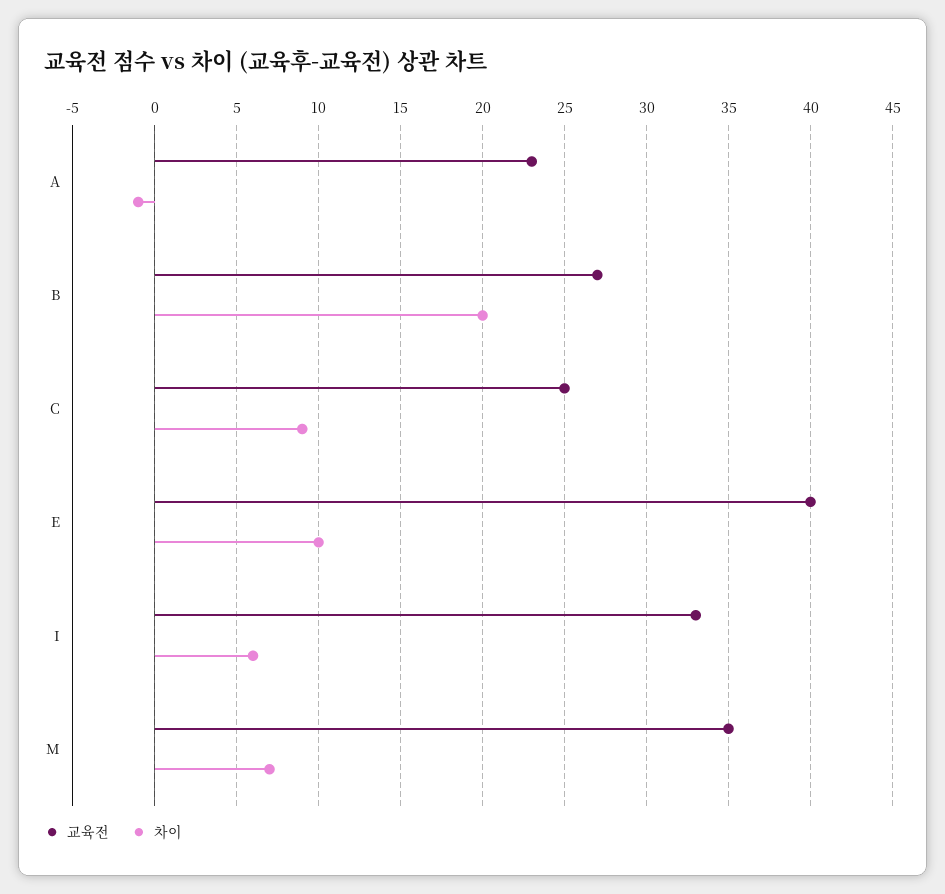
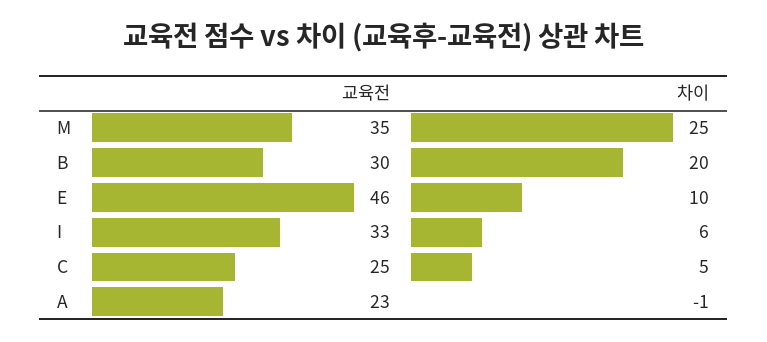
  {
    "교육전": {
      "A": 23,
-     "B": 27,
+     "B": 30,
      "C": 25,
-     "E": 40,
+     "E": 46,
      "I": 33,
      "M": 35
    },
    "차이": {
      "A": -1,
      "B": 20,
-     "C": 9,
+     "C": 5,
      "E": 10,
      "I": 6,
-     "M": 7
+     "M": 25
    }
  }

